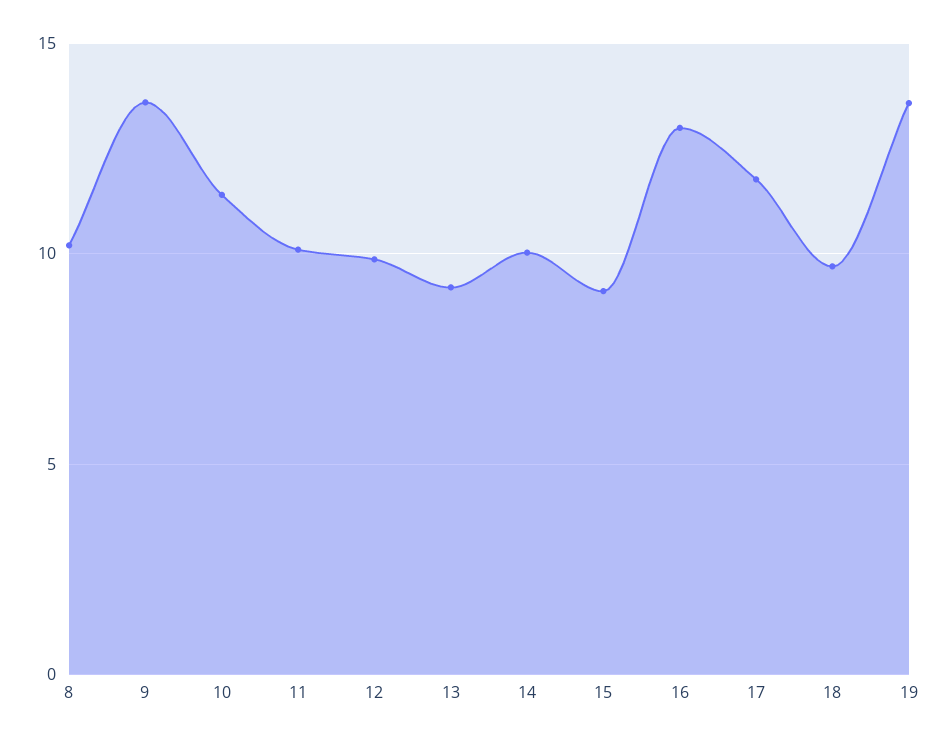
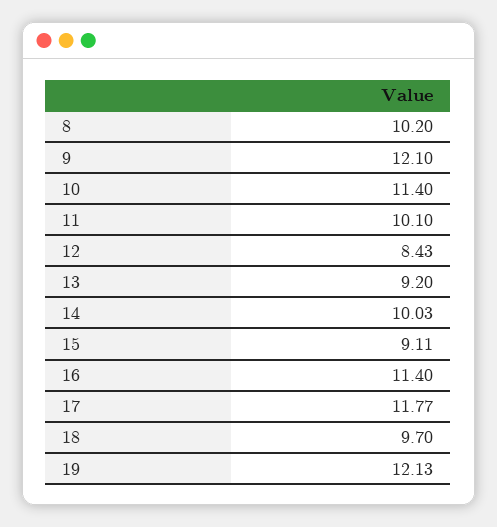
  {
    "8": 10.2,
-   "9": 13.5,
+   "9": 12.1,
    "10": 11.4,
    "11": 10.1,
-   "12": 10,
+   "12": 8.43,
    "13": 9.2,
    "14": 10.03,
    "15": 9.11,
-   "16": 13,
+   "16": 11.4,
    "17": 11.77,
    "18": 9.7,
-   "19": 13.5
+   "19": 12.13
  }

